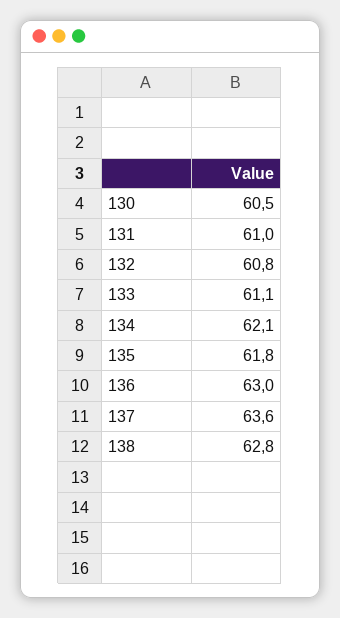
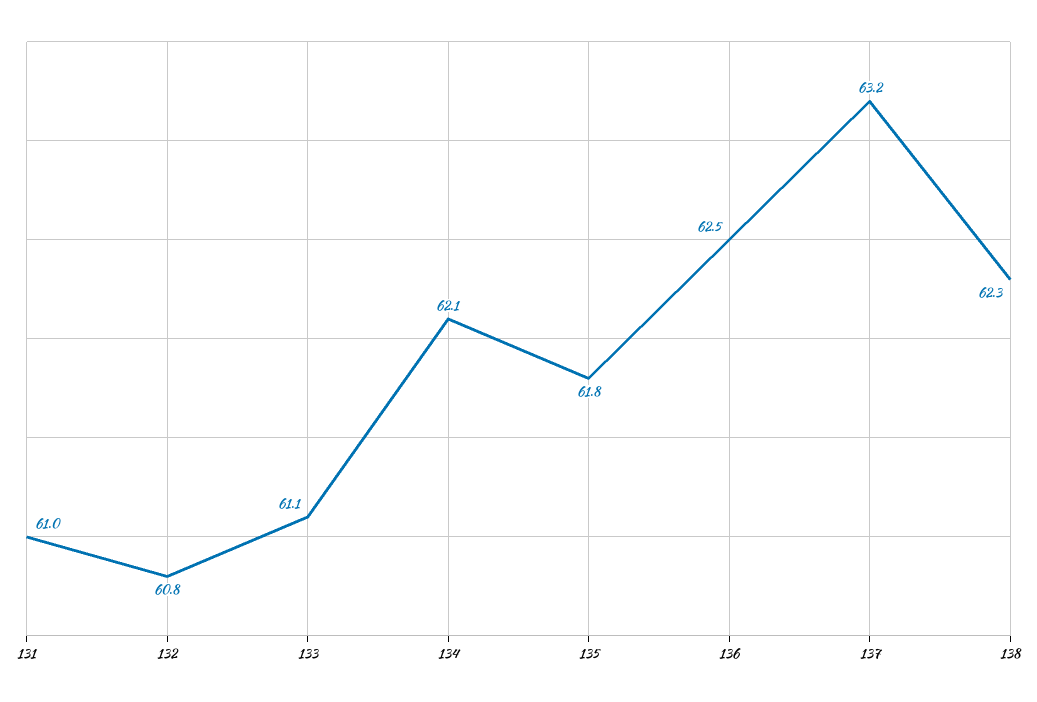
  {
-   "130": 60.5,
    "131": 61,
    "132": 60.8,
    "133": 61.1,
    "134": 62.1,
    "135": 61.8,
-   "136": 63,
+   "136": 62.5,
-   "137": 63.6,
+   "137": 63.2,
-   "138": 62.8
+   "138": 62.3
  }

